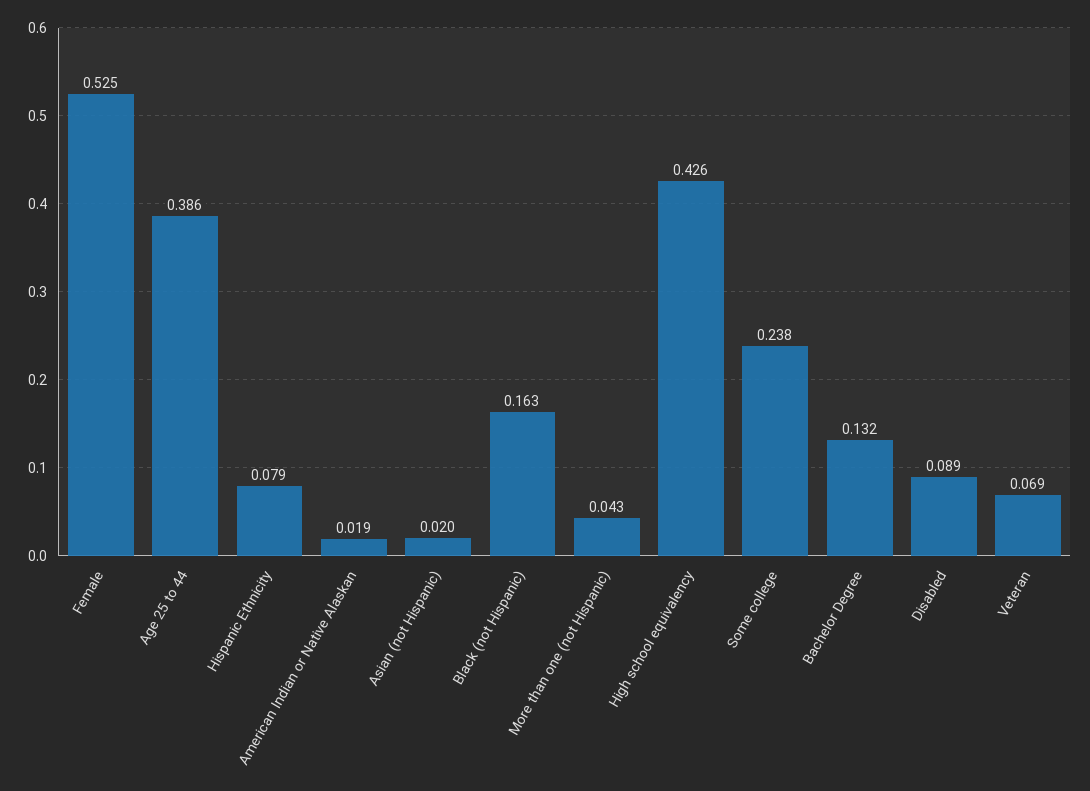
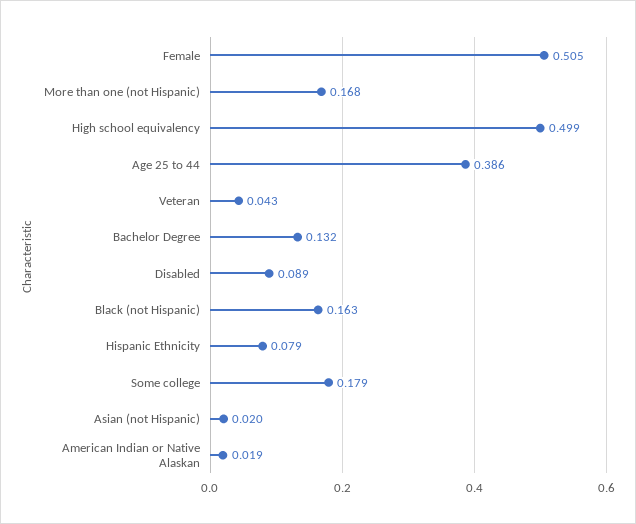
  {
-   "Female": 0.525,
+   "Female": 0.505,
    "Age 25 to 44": 0.386,
    "Hispanic Ethnicity": 0.079,
    "American Indian or Native Alaskan": 0.019,
    "Asian (not Hispanic)": 0.02,
    "Black (not Hispanic)": 0.163,
-   "More than one (not Hispanic)": 0.043,
+   "More than one (not Hispanic)": 0.168,
-   "High school equivalency": 0.426,
+   "High school equivalency": 0.499,
-   "Some college": 0.238,
+   "Some college": 0.179,
    "Bachelor Degree": 0.132,
    "Disabled": 0.089,
-   "Veteran": 0.069
+   "Veteran": 0.043
  }

